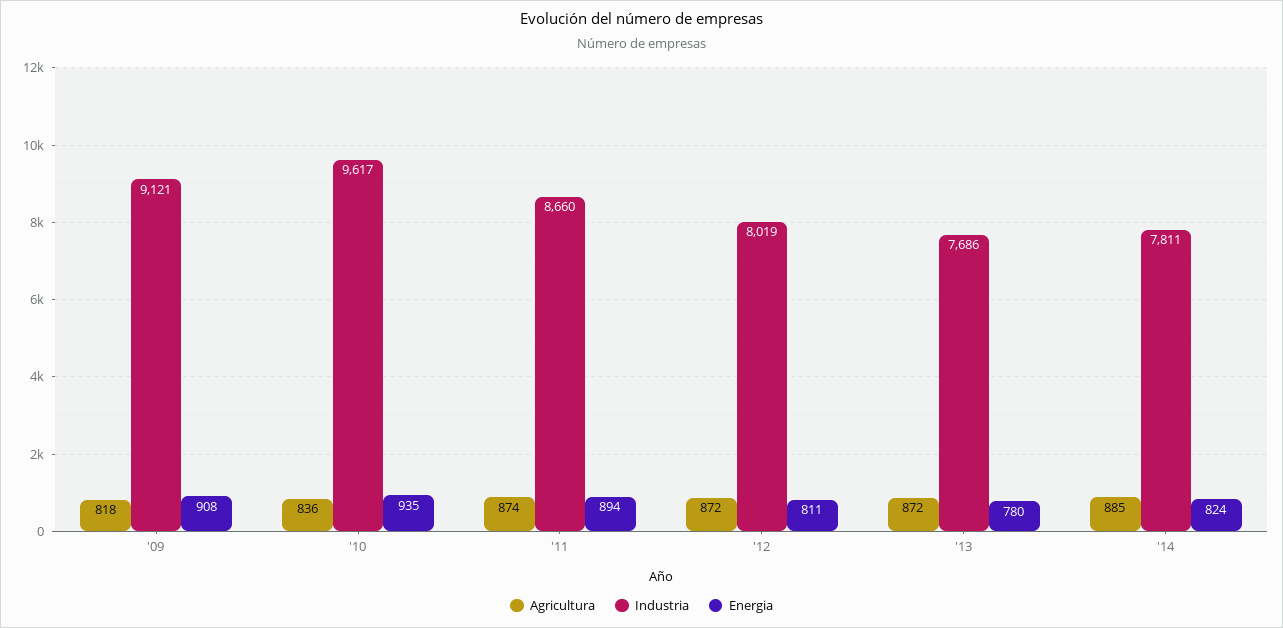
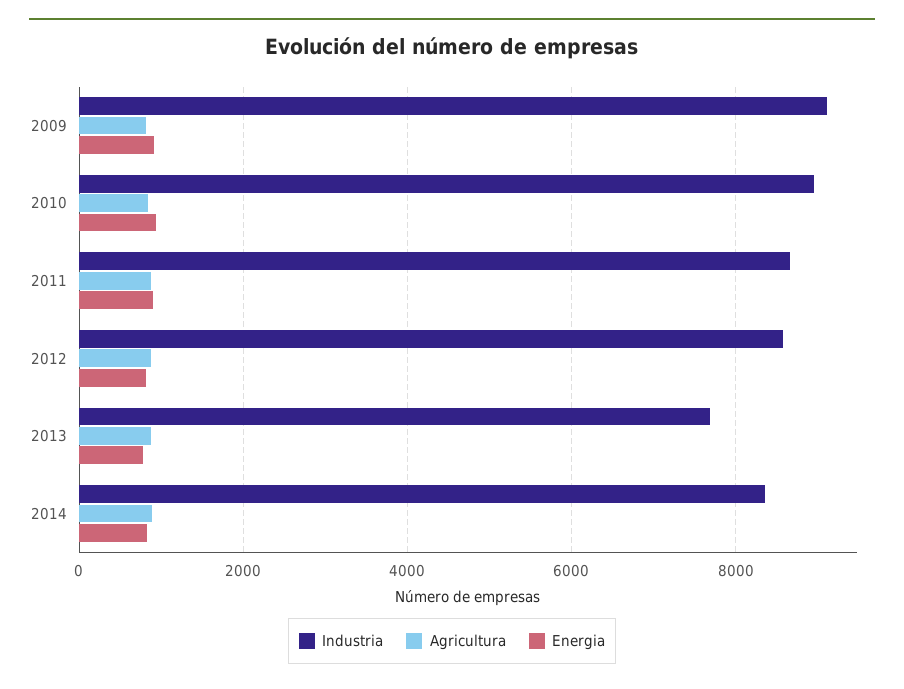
  {
    "Agricultura": {
      "'09": 818,
      "'10": 836,
      "'11": 874,
      "'12": 872,
      "'13": 872,
      "'14": 885
    },
    "Industria": {
      "'09": 9121,
-     "'10": 9617,
+     "'10": 9000,
      "'11": 8660,
-     "'12": 8019,
+     "'12": 8600,
      "'13": 7686,
-     "'14": 7811
+     "'14": 8400
    },
    "Energia": {
      "'09": 908,
      "'10": 935,
      "'11": 894,
      "'12": 811,
      "'13": 780,
      "'14": 824
    }
  }

